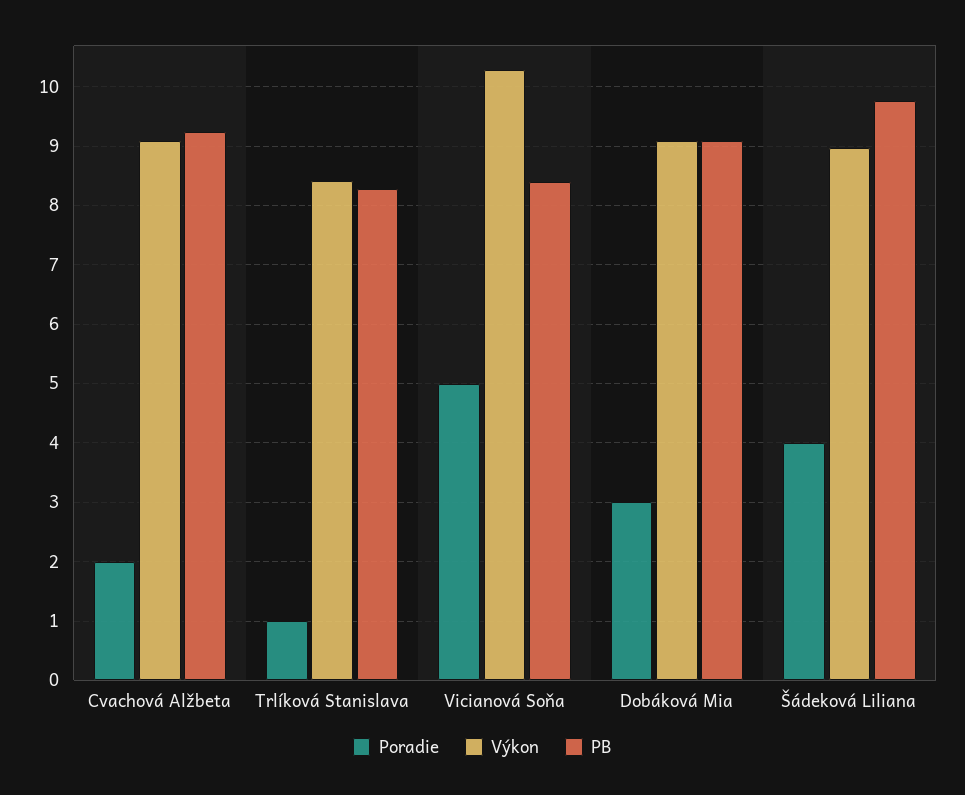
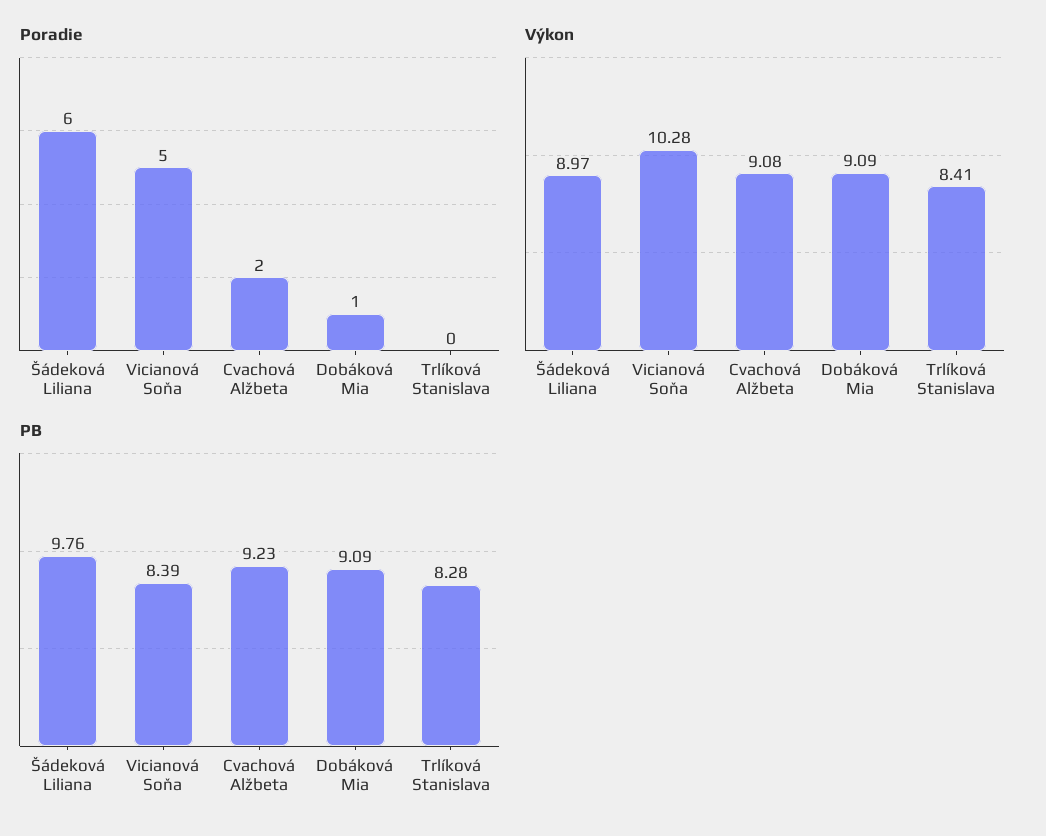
  {
    "Poradie": {
      "Cvachová Alžbeta": 2,
-     "Trlíková Stanislava": 1,
+     "Trlíková Stanislava": 0,
      "Vicianová Soňa": 5,
-     "Dobáková Mia": 3,
+     "Dobáková Mia": 1,
-     "Šádeková Liliana": 4
+     "Šádeková Liliana": 6
    },
    "Výkon": {
      "Cvachová Alžbeta": 9.08,
      "Trlíková Stanislava": 8.41,
      "Vicianová Soňa": 10.28,
      "Dobáková Mia": 9.09,
      "Šádeková Liliana": 8.97
    },
    "PB": {
      "Cvachová Alžbeta": 9.23,
      "Trlíková Stanislava": 8.28,
      "Vicianová Soňa": 8.39,
      "Dobáková Mia": 9.09,
      "Šádeková Liliana": 9.76
    }
  }

